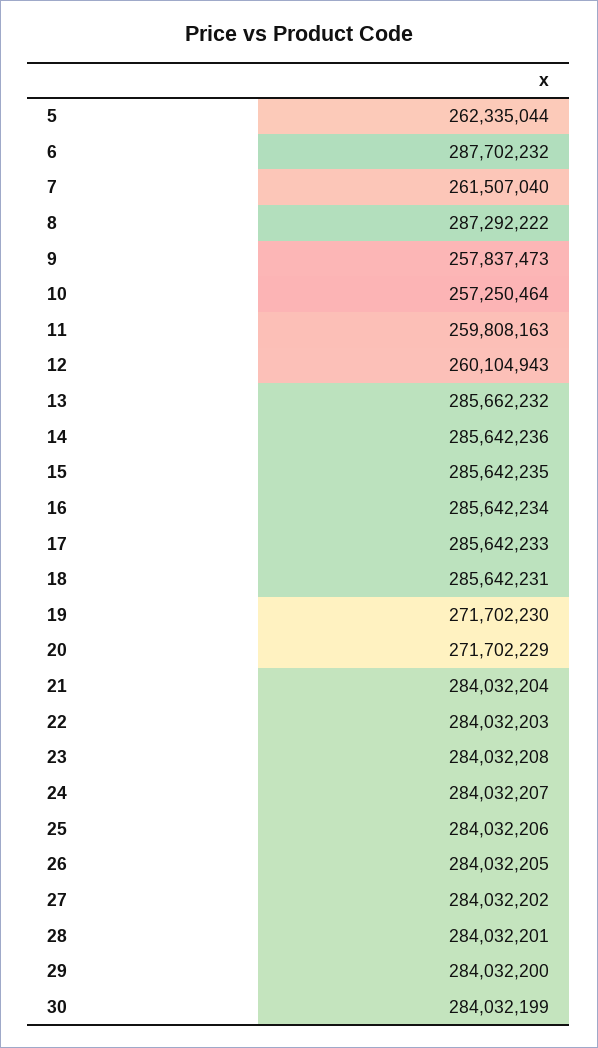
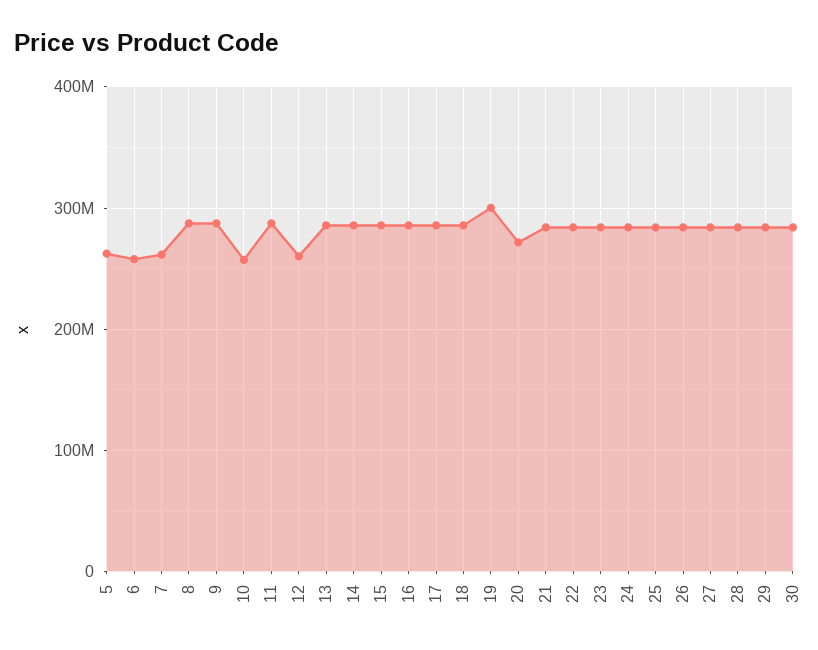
  {
    "5": 262335044,
-   "6": 287702232,
+   "6": 260000000,
    "7": 261507040,
    "8": 287292222,
-   "9": 257837473,
+   "9": 290000000,
    "10": 257250464,
-   "11": 259808163,
+   "11": 290000000,
    "12": 260104943,
    "13": 285662232,
    "14": 285642236,
    "15": 285642235,
    "16": 285642234,
    "17": 285642233,
    "18": 285642231,
-   "19": 271702230,
+   "19": 300000000,
    "20": 271702229,
    "21": 284032204,
    "22": 284032203,
    "23": 284032208,
    "24": 284032207,
    "25": 284032206,
    "26": 284032205,
    "27": 284032202,
    "28": 284032201,
    "29": 284032200,
    "30": 284032199
  }

